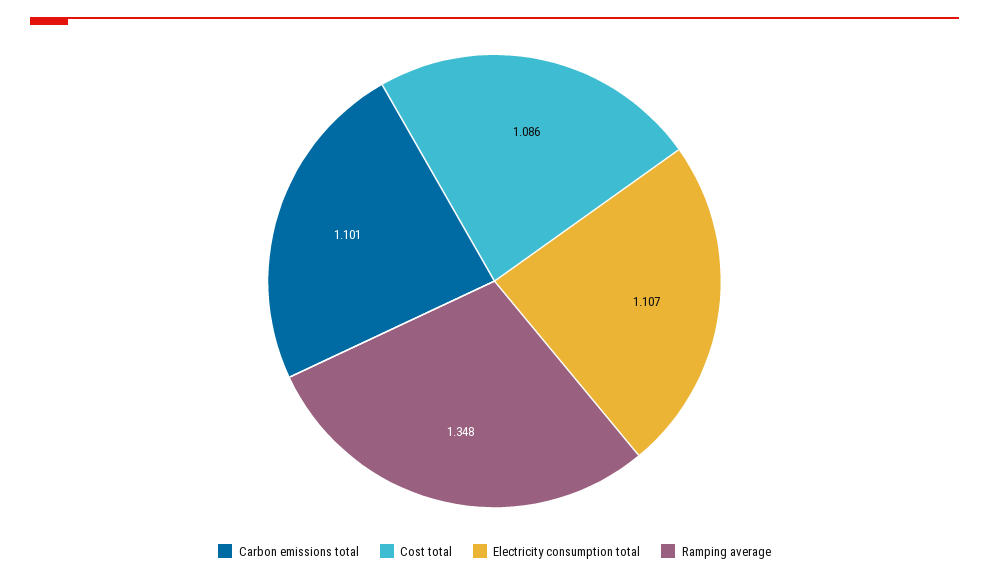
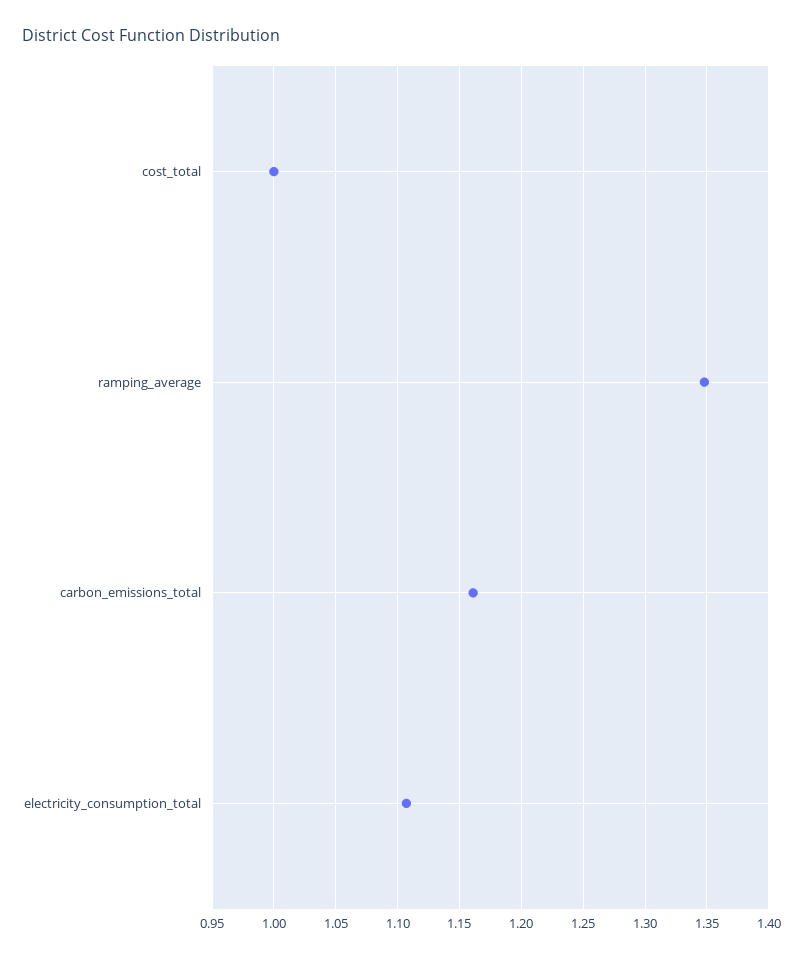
  {
-   "Carbon emissions total": 1.101,
+   "Carbon emissions total": 1.16,
-   "Cost total": 1.086,
+   "Cost total": 1,
    "Electricity consumption total": 1.107,
    "Ramping average": 1.348
  }

